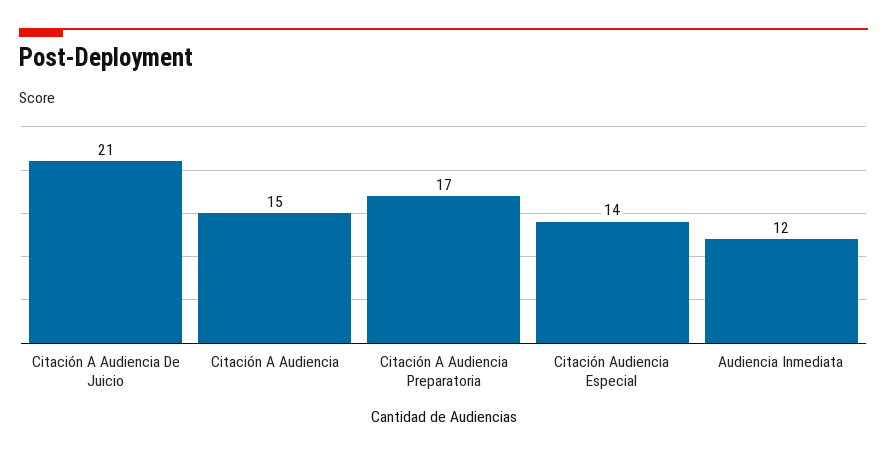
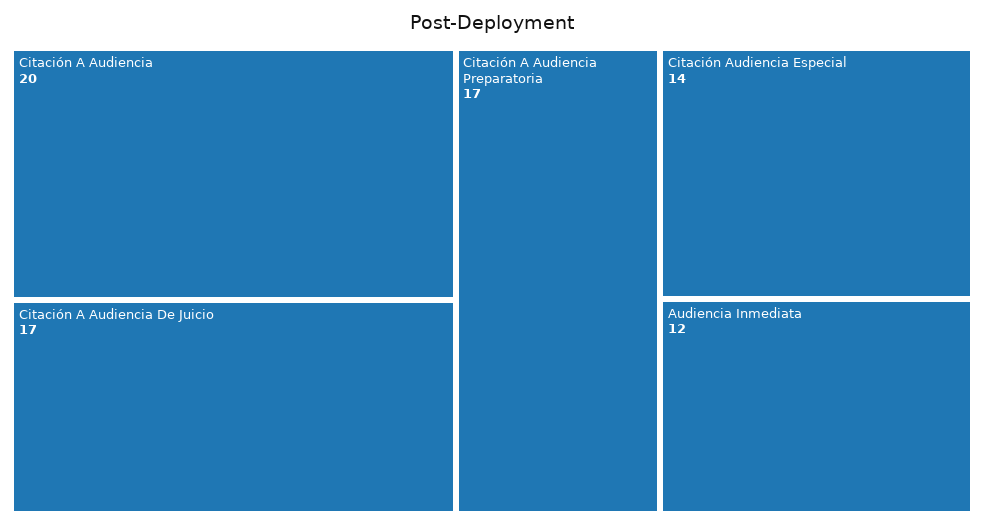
  {
-   "Citación A Audiencia De Juicio": 21,
+   "Citación A Audiencia De Juicio": 17,
-   "Citación A Audiencia": 15,
+   "Citación A Audiencia": 20,
    "Citación A Audiencia Preparatoria": 17,
    "Citación Audiencia Especial": 14,
    "Audiencia Inmediata": 12
  }

